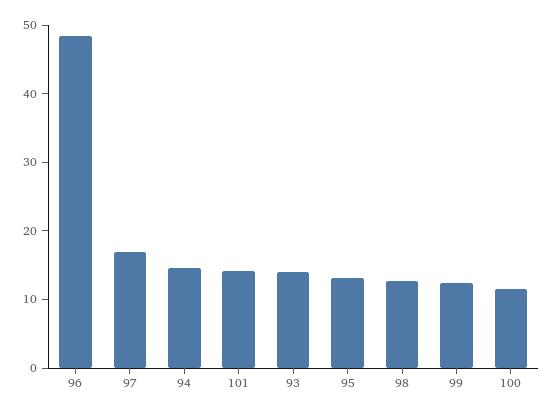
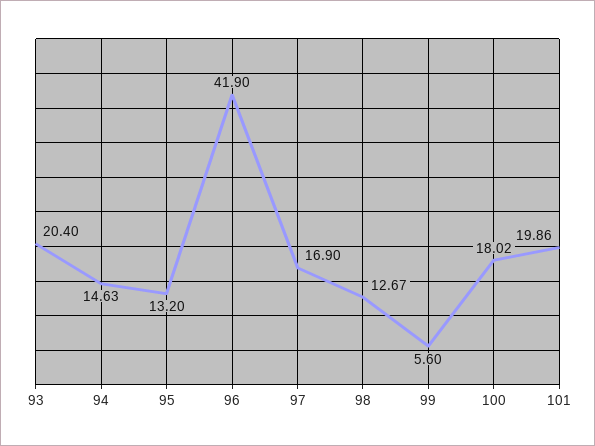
  {
-   "96": 48,
+   "96": 41.9,
    "97": 16.9,
    "94": 14.63,
-   "101": 14,
+   "101": 19.86,
-   "93": 14,
+   "93": 20.4,
    "95": 13.2,
    "98": 12.67,
-   "99": 12,
+   "99": 5.6,
-   "100": 12
+   "100": 18.02
  }

